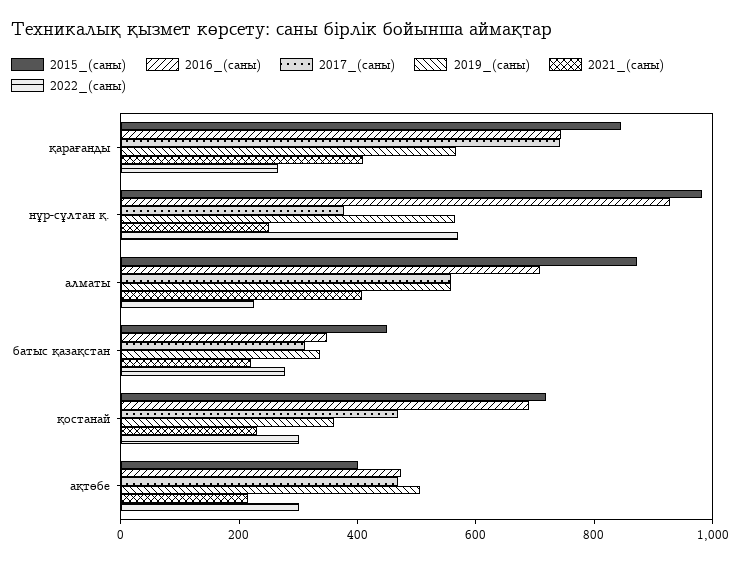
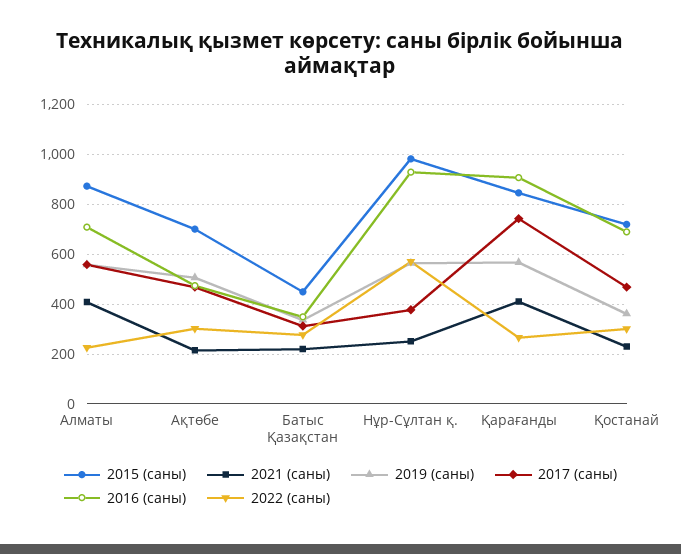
  {
    "2015_(саны)": {
      "қарағанды": 850,
      "нұр-сұлтан қ.": 975,
      "алматы": 875,
      "батыс қазақстан": 450,
      "қостанай": 725,
-     "ақтөбе": 400
+     "ақтөбе": 700
    },
    "2016_(саны)": {
-     "қарағанды": 750,
+     "қарағанды": 900,
      "нұр-сұлтан қ.": 925,
      "алматы": 700,
      "батыс қазақстан": 350,
      "қостанай": 700,
      "ақтөбе": 475
    },
    "2017_(саны)": {
      "қарағанды": 750,
      "нұр-сұлтан қ.": 375,
      "алматы": 550,
      "батыс қазақстан": 300,
      "қостанай": 475,
      "ақтөбе": 475
    },
    "2019_(саны)": {
      "қарағанды": 575,
      "нұр-сұлтан қ.": 575,
      "алматы": 550,
      "батыс қазақстан": 325,
      "қостанай": 350,
      "ақтөбе": 500
    },
    "2021_(саны)": {
      "қарағанды": 400,
      "нұр-сұлтан қ.": 250,
      "алматы": 400,
      "батыс қазақстан": 225,
      "қостанай": 225,
      "ақтөбе": 225
    },
    "2022_(саны)": {
      "қарағанды": 275,
      "нұр-сұлтан қ.": 575,
      "алматы": 225,
      "батыс қазақстан": 275,
      "қостанай": 300,
      "ақтөбе": 300
    }
  }

